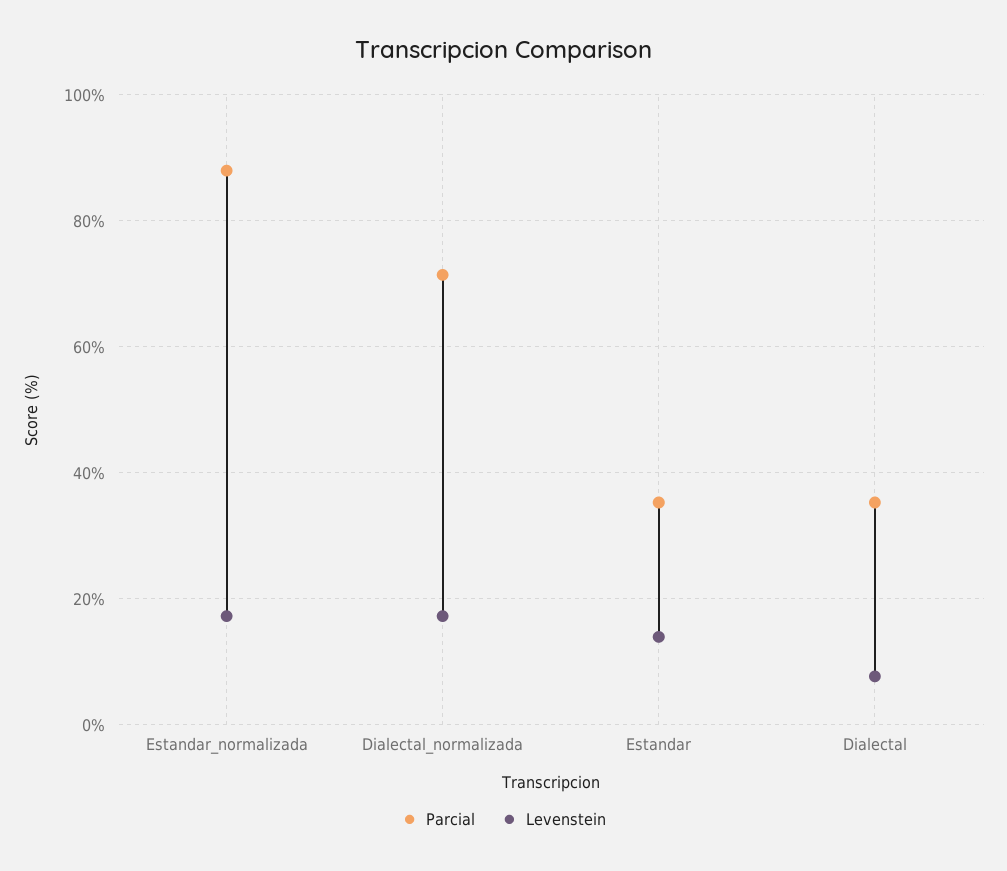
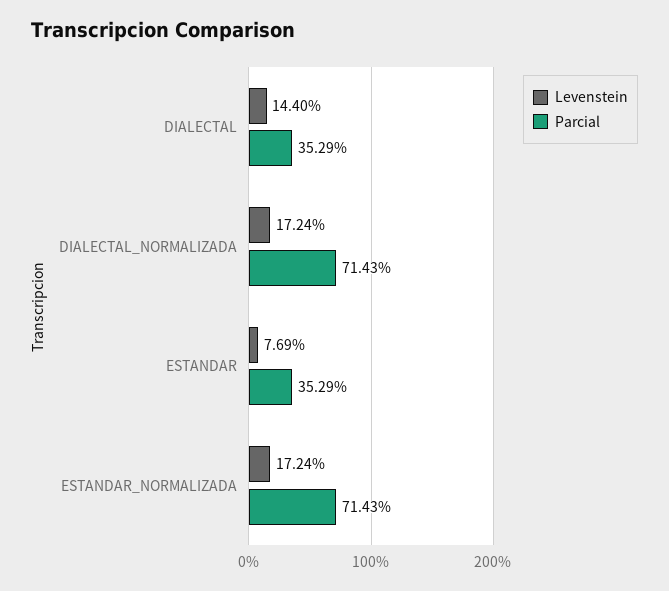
  {
    "Parcial": {
-     "Estandar_normalizada": 88,
+     "Estandar_normalizada": 71.43,
      "Dialectal_normalizada": 71.43,
      "Estandar": 35.29,
      "Dialectal": 35.29
    },
    "Levenstein": {
      "Estandar_normalizada": 17.24,
      "Dialectal_normalizada": 17.24,
-     "Estandar": 14,
+     "Estandar": 7.69,
-     "Dialectal": 8
+     "Dialectal": 14.4
    }
  }

